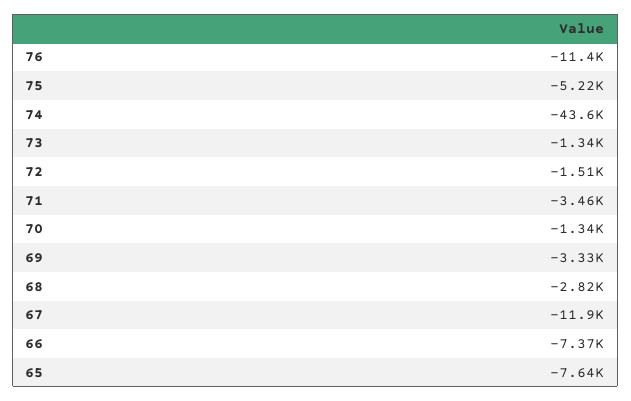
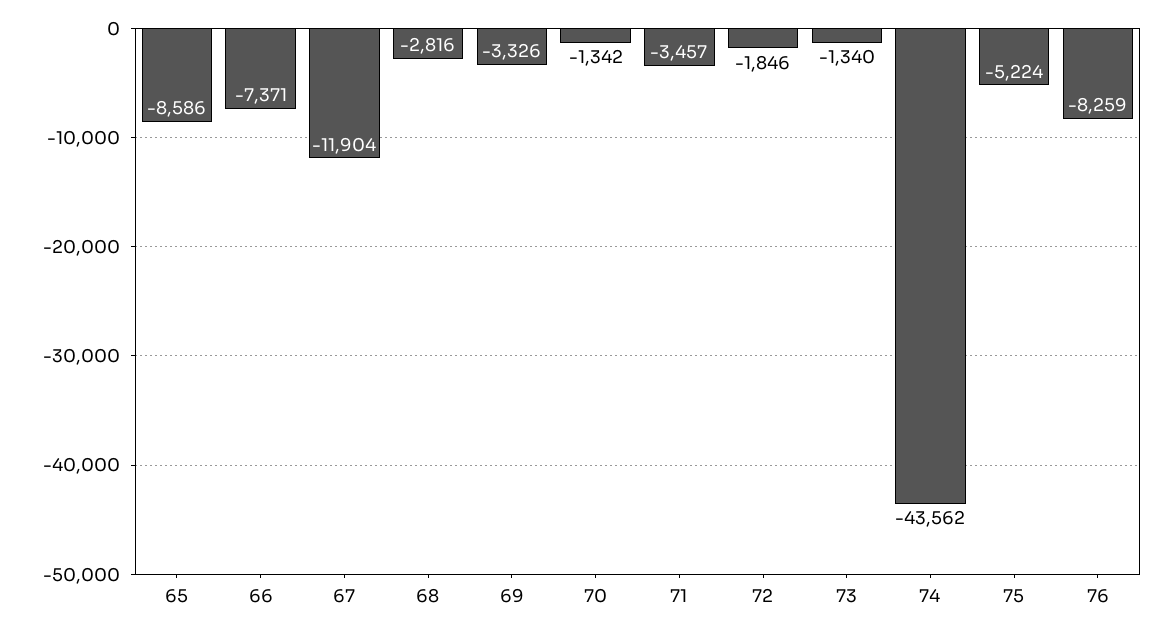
  {
-   "76": -11400,
+   "76": -8259,
    "75": -5224,
    "74": -43562,
    "73": -1340,
-   "72": -1510,
+   "72": -1846,
    "71": -3457,
    "70": -1342,
    "69": -3326,
    "68": -2816,
    "67": -11904,
    "66": -7371,
-   "65": -7640
+   "65": -8586
  }

